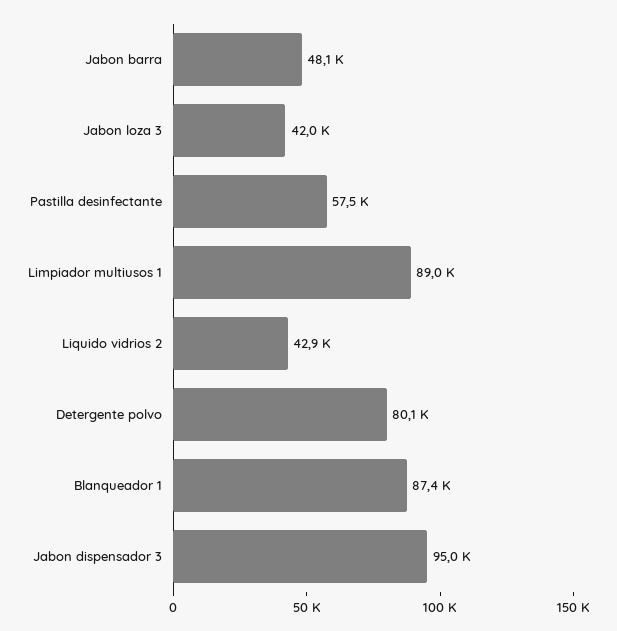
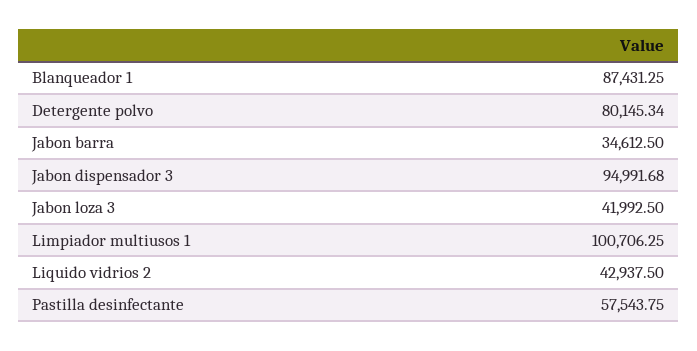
  {
-   "Jabon barra": 48100,
+   "Jabon barra": 34612.5,
    "Jabon loza 3": 41992.5,
    "Pastilla desinfectante": 57543.75,
-   "Limpiador multiusos 1": 89000,
+   "Limpiador multiusos 1": 100706.25,
    "Liquido vidrios 2": 42937.5,
    "Detergente polvo": 80145.34,
    "Blanqueador 1": 87431.25,
    "Jabon dispensador 3": 94991.68
  }

